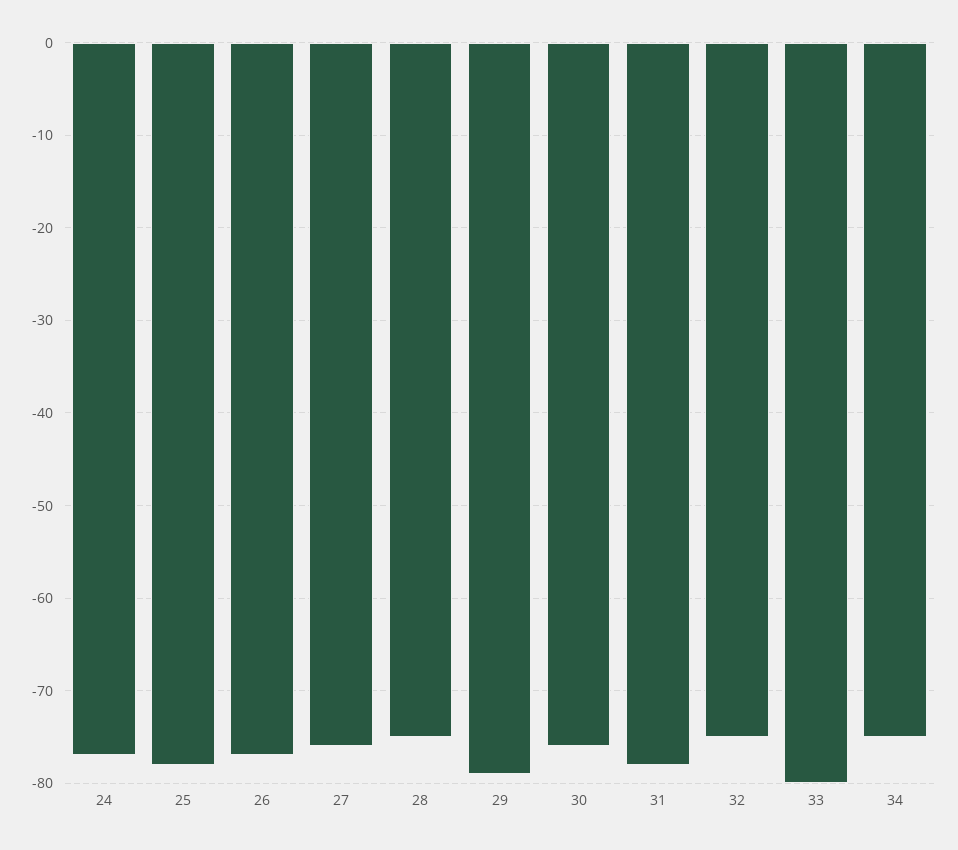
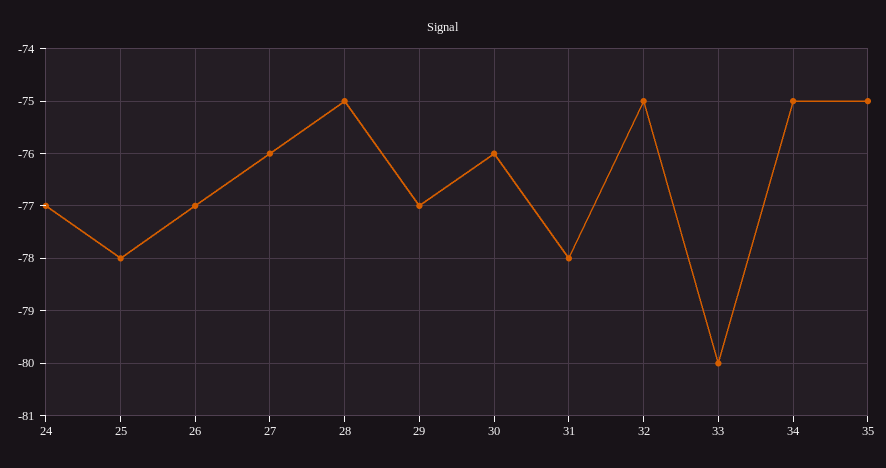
  {
    "24": -77,
    "25": -78,
    "26": -77,
    "27": -76,
    "28": -75,
-   "29": -79,
+   "29": -77,
    "30": -76,
    "31": -78,
    "32": -75,
    "33": -80,
-   "34": -75
+   "34": -75,
+   "35": -75
  }

